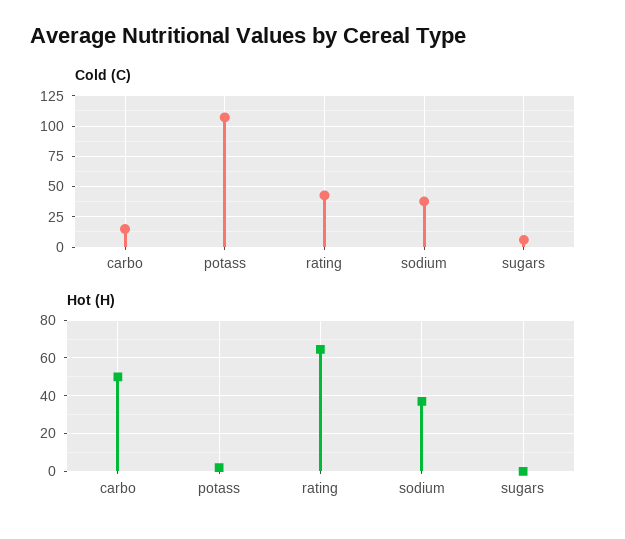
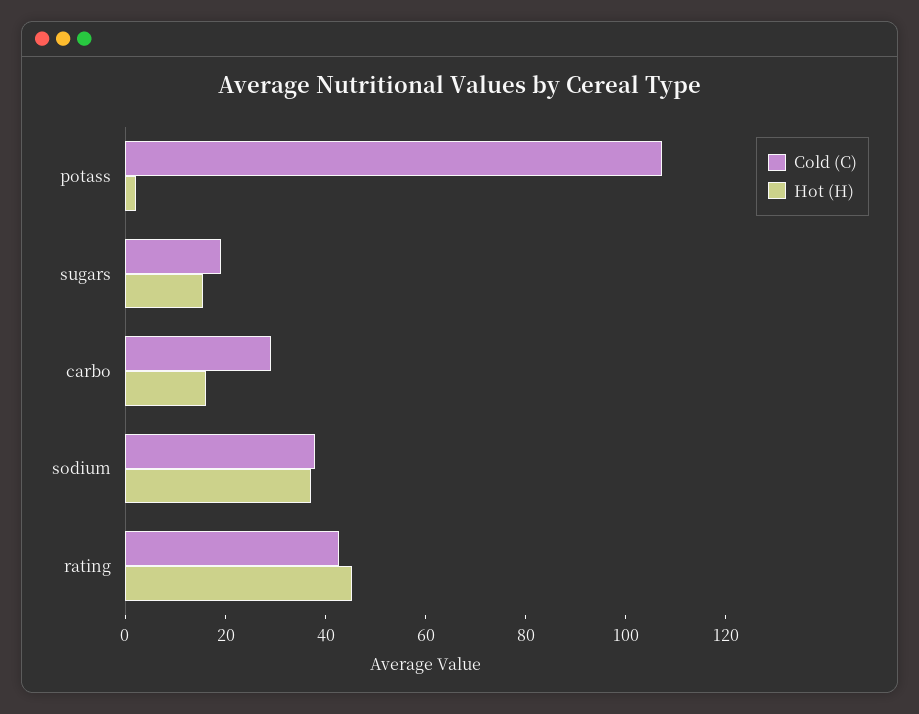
  {
    "Cold (C)": {
-     "carbo": 15,
+     "carbo": 30,
      "potass": 105,
      "rating": 45,
      "sodium": 40,
-     "sugars": 5
+     "sugars": 20
    },
    "Hot (H)": {
-     "carbo": 50,
+     "carbo": 15,
      "potass": 0,
-     "rating": 65,
+     "rating": 45,
      "sodium": 35,
-     "sugars": 0
+     "sugars": 15
    }
  }

